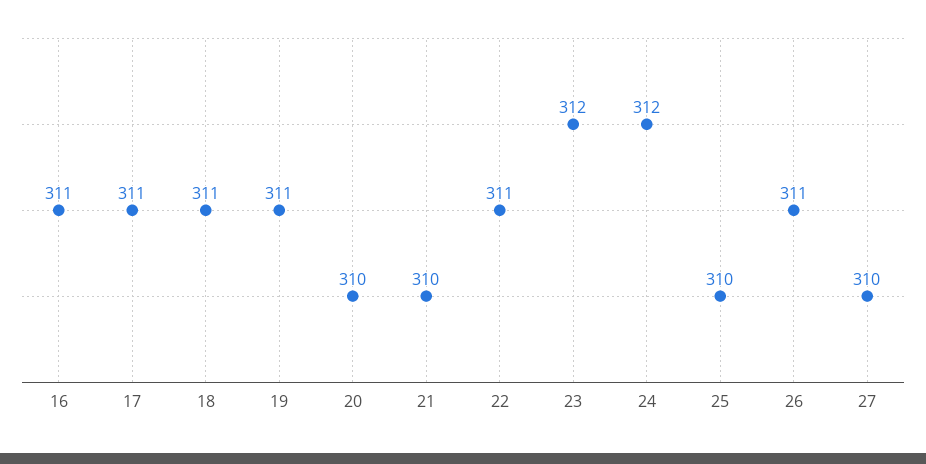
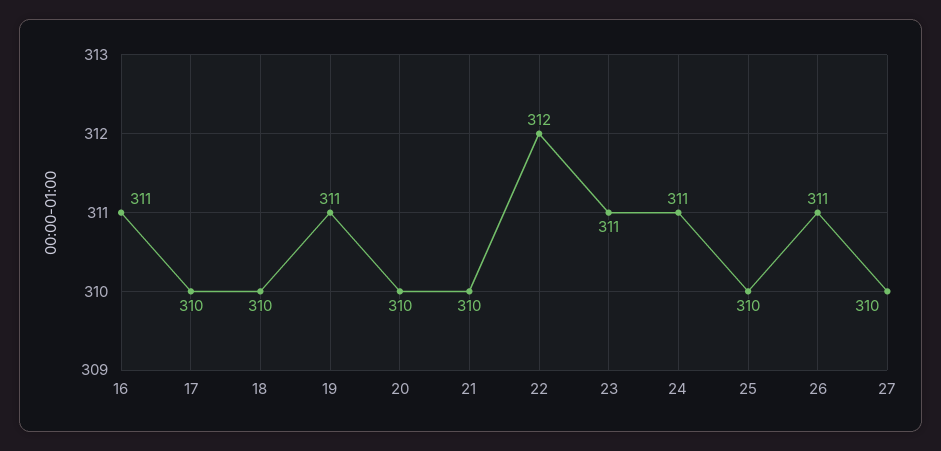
  {
    "16": 311,
-   "17": 311,
+   "17": 310,
-   "18": 311,
+   "18": 310,
    "19": 311,
    "20": 310,
    "21": 310,
-   "22": 311,
+   "22": 312,
-   "23": 312,
+   "23": 311,
-   "24": 312,
+   "24": 311,
    "25": 310,
    "26": 311,
    "27": 310
  }

